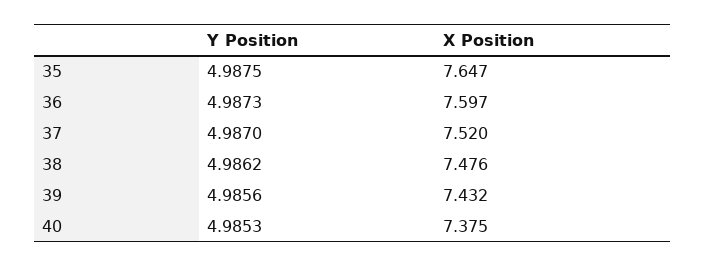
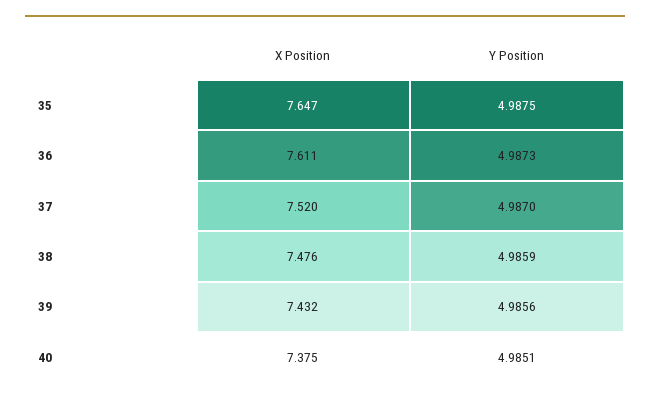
  {
    "Y Position": {
      "35": 4.9875,
      "36": 4.9873,
      "37": 4.987,
-     "38": 4.9862,
+     "38": 4.9859,
      "39": 4.9856,
-     "40": 4.9853
+     "40": 4.9851
    },
    "X Position": {
      "35": 7.647,
-     "36": 7.597,
+     "36": 7.611,
      "37": 7.52,
      "38": 7.476,
      "39": 7.432,
      "40": 7.375
    }
  }

